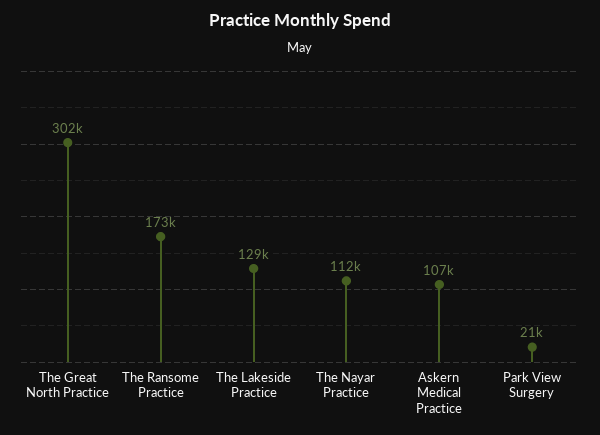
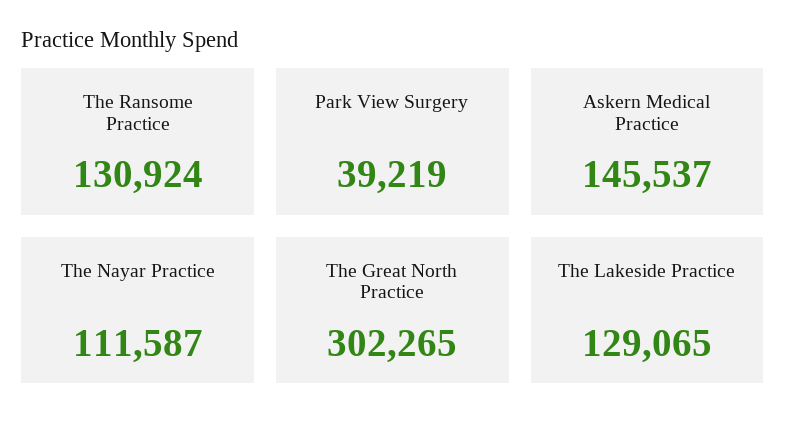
  {
    "The Great North Practice": 302265,
-   "The Ransome Practice": 173000,
+   "The Ransome Practice": 130924,
    "The Lakeside Practice": 129065,
    "The Nayar Practice": 111587,
-   "Askern Medical Practice": 107000,
+   "Askern Medical Practice": 145537,
-   "Park View Surgery": 21000
+   "Park View Surgery": 39219
  }

